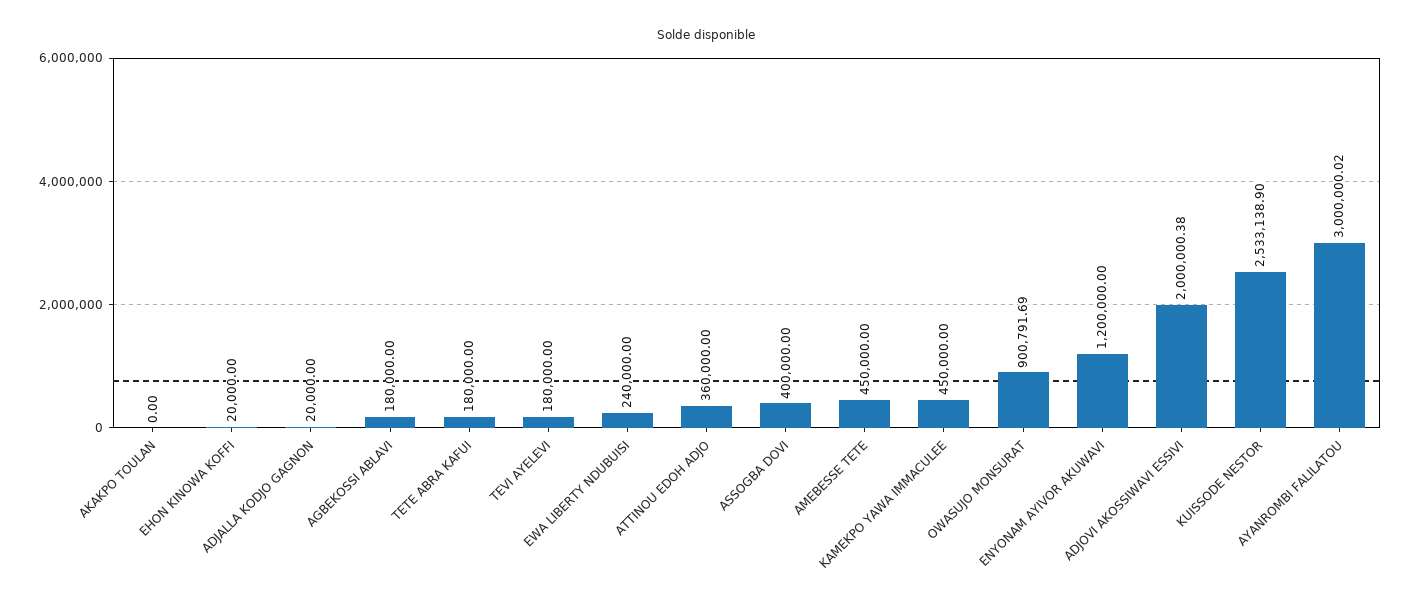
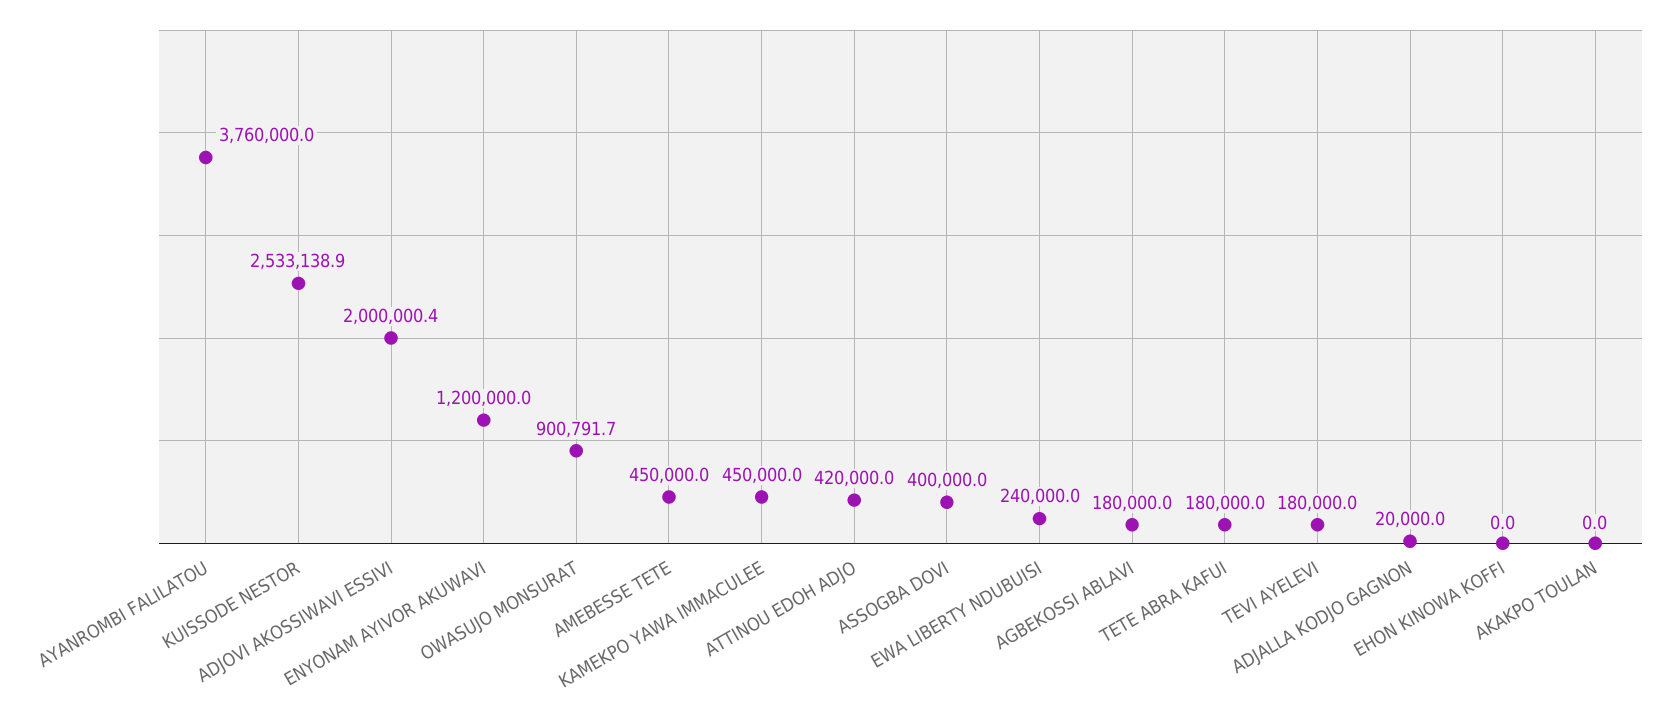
  {
    "AKAKPO TOULAN": 0,
-   "EHON KINOWA KOFFI": 20000,
+   "EHON KINOWA KOFFI": 0,
    "ADJALLA KODJO GAGNON": 20000,
    "AGBEKOSSI ABLAVI": 180000,
    "TETE ABRA KAFUI": 180000,
    "TEVI AYELEVI": 180000,
    "EWA LIBERTY NDUBUISI": 240000,
-   "ATTINOU EDOH ADJO": 360000,
+   "ATTINOU EDOH ADJO": 420000,
    "ASSOGBA DOVI": 400000,
    "AMEBESSE TETE": 450000,
    "KAMEKPO YAWA IMMACULEE": 450000,
    "OWASUJO MONSURAT": 900791.69,
    "ENYONAM AYIVOR AKUWAVI": 1200000,
    "ADJOVI AKOSSIWAVI ESSIVI": 2000000.38,
    "KUISSODE NESTOR": 2533138.9,
-   "AYANROMBI FALILATOU": 3000000.02
+   "AYANROMBI FALILATOU": 3760000
  }

